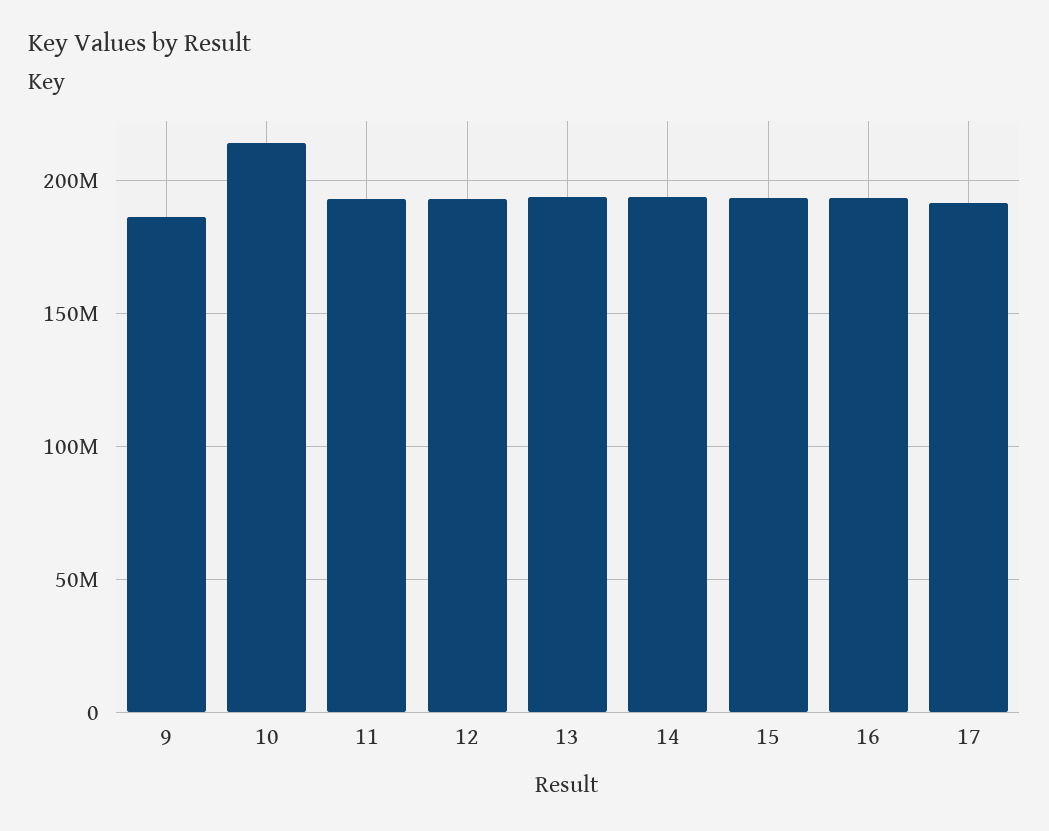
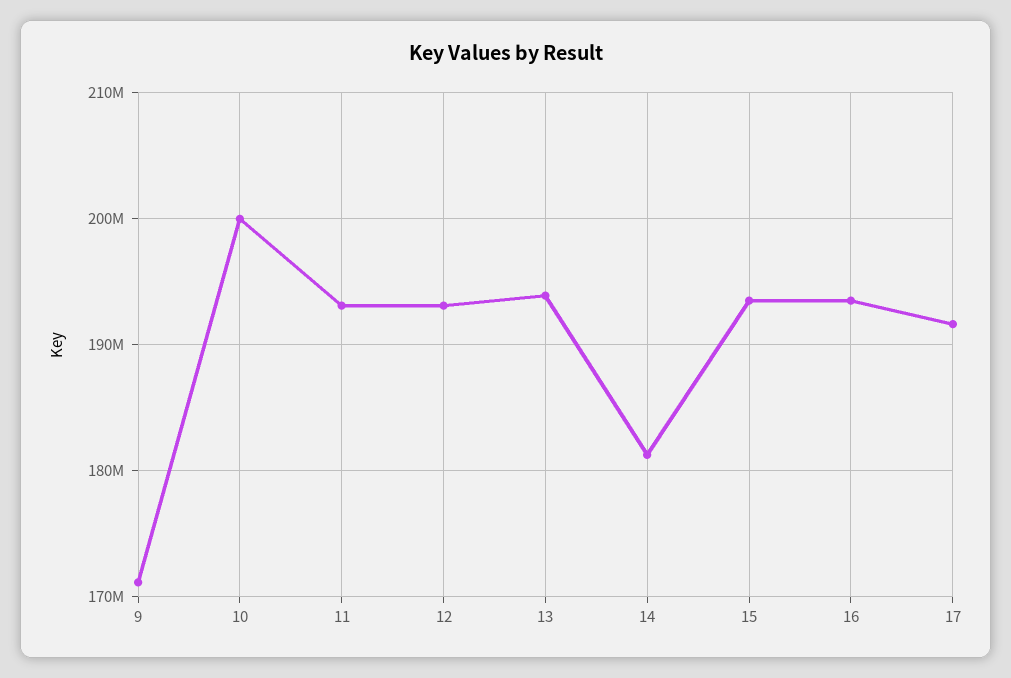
  {
-   "9": 185000000,
+   "9": 171000000,
-   "10": 215000000,
+   "10": 200000000,
    "11": 193000000,
    "12": 193000000,
    "13": 194000000,
-   "14": 195000000,
+   "14": 181000000,
    "15": 193000000,
    "16": 193000000,
    "17": 192000000
  }

